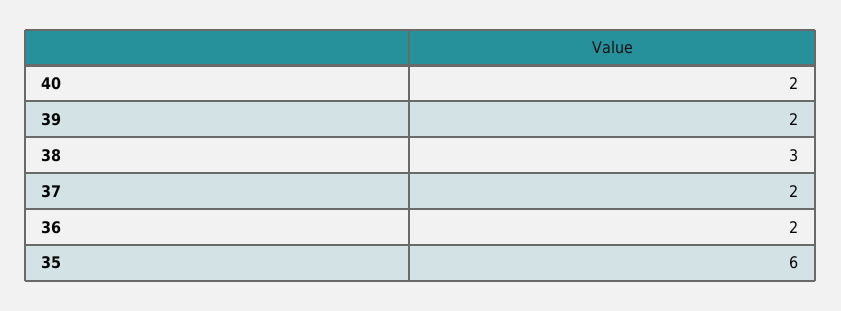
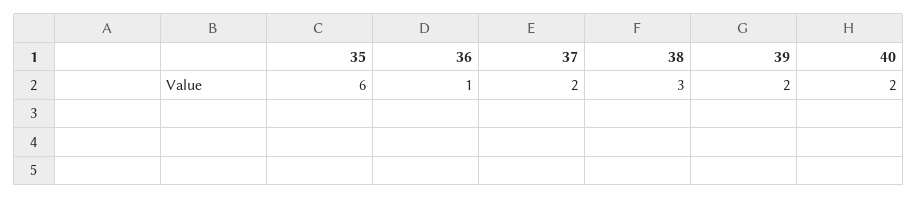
  {
    "40": 2,
    "39": 2,
    "38": 3,
    "37": 2,
-   "36": 2,
+   "36": 1,
    "35": 6
  }

